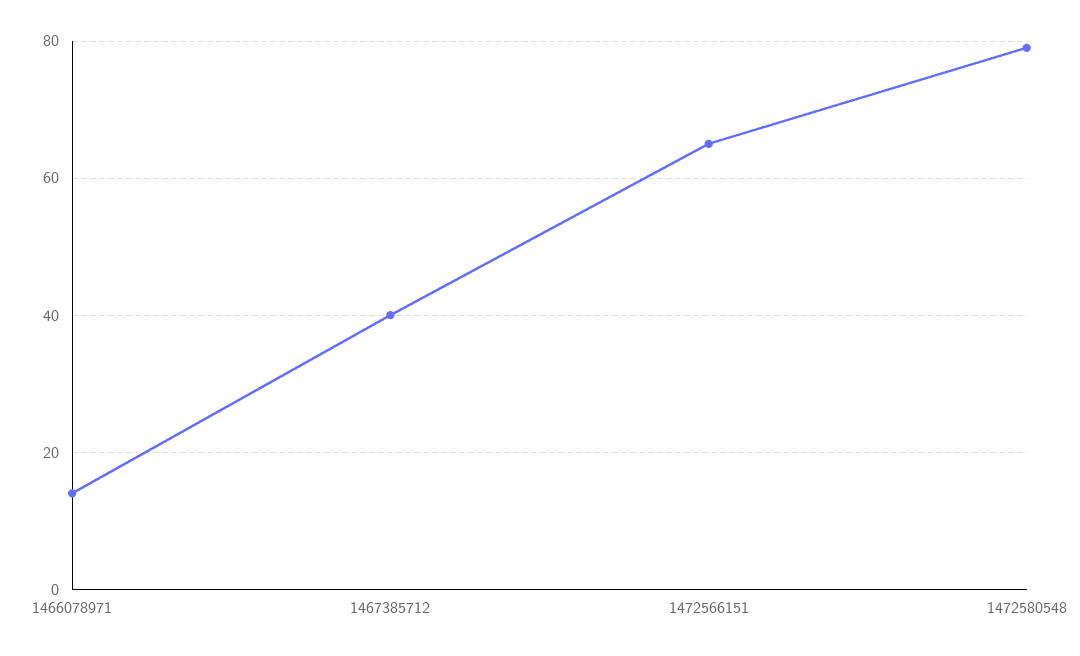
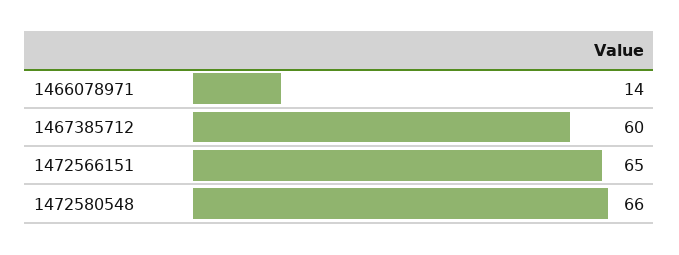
  {
    "1466078971": 14,
-   "1467385712": 40,
+   "1467385712": 60,
    "1472566151": 65,
-   "1472580548": 80
+   "1472580548": 66
  }

